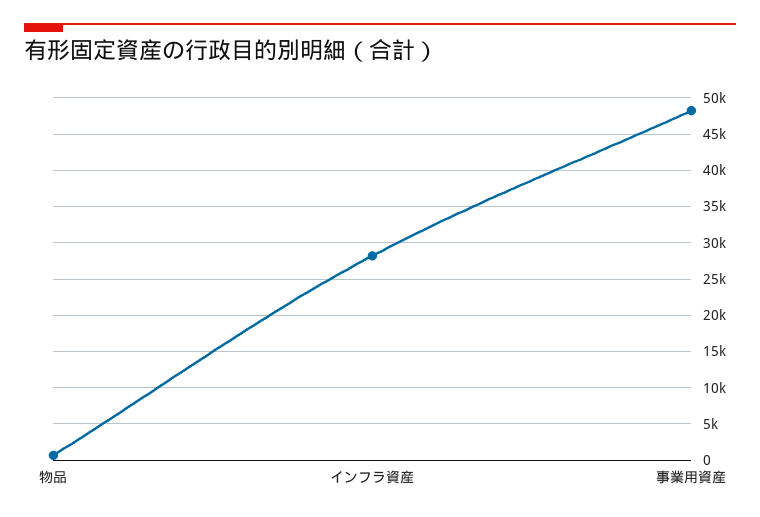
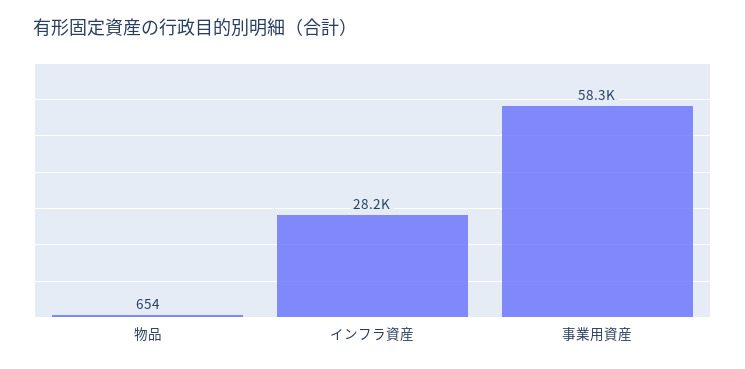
  {
    "物品": 654,
    "インフラ資産": 28200,
-   "事業用資産": 48000
+   "事業用資産": 58300
  }

